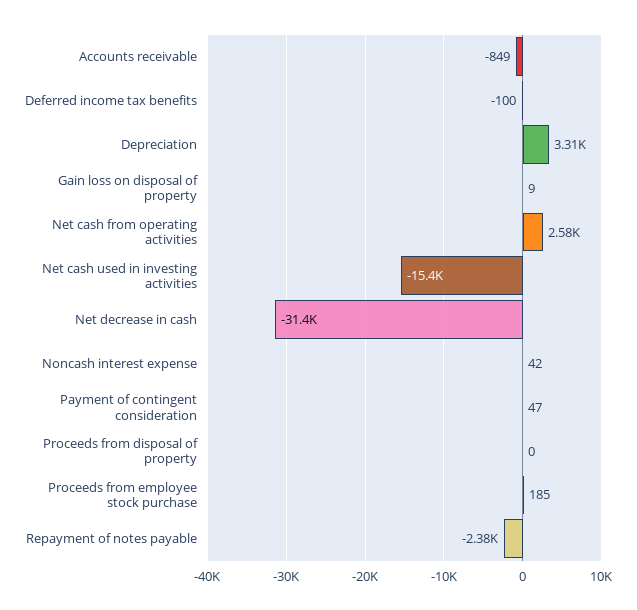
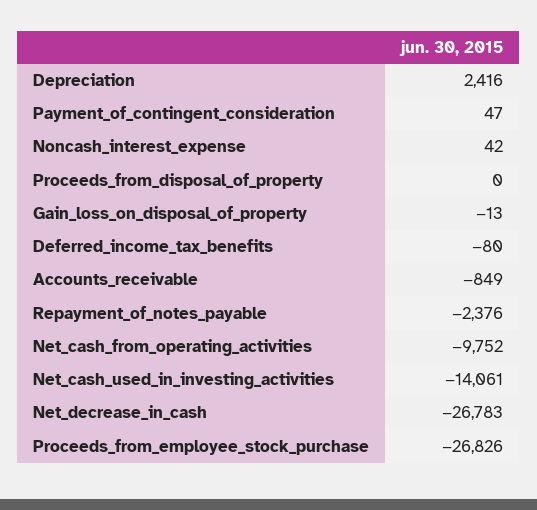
  {
    "Accounts receivable": -849,
-   "Deferred income tax benefits": -100,
+   "Deferred income tax benefits": -80,
-   "Depreciation": 3310,
+   "Depreciation": 2416,
-   "Gain loss on disposal of property": 9,
+   "Gain loss on disposal of property": -13,
-   "Net cash from operating activities": 2580,
+   "Net cash from operating activities": -9752,
-   "Net cash used in investing activities": -15400,
+   "Net cash used in investing activities": -14061,
-   "Net decrease in cash": -31400,
+   "Net decrease in cash": -26783,
    "Noncash interest expense": 42,
    "Payment of contingent consideration": 47,
    "Proceeds from disposal of property": 0,
-   "Proceeds from employee stock purchase": 185,
+   "Proceeds from employee stock purchase": -26826,
    "Repayment of notes payable": -2376
  }

